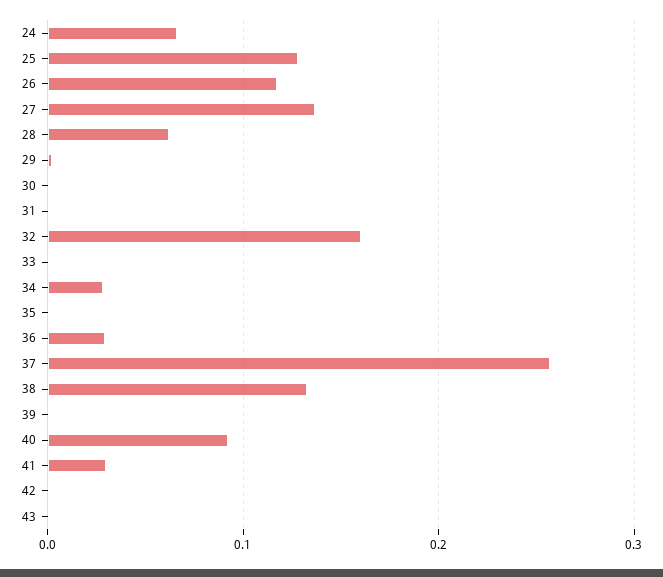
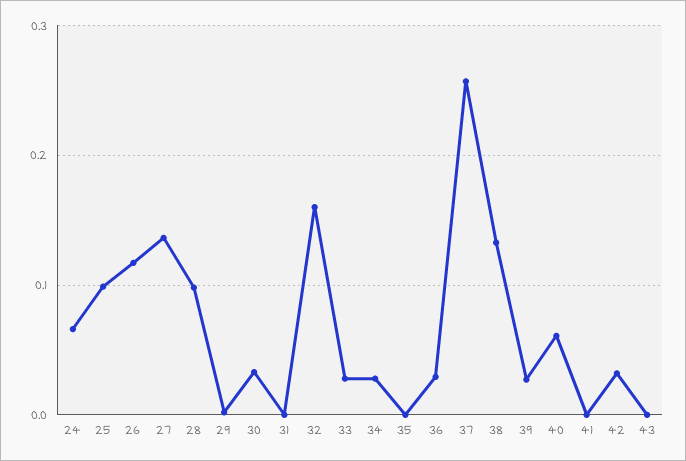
  {
    "24": 0.07,
-   "25": 0.13,
+   "25": 0.1,
    "26": 0.12,
    "27": 0.14,
-   "28": 0.06,
+   "28": 0.1,
    "29": 0,
-   "30": 0,
+   "30": 0.03,
    "31": 0,
    "32": 0.16,
-   "33": 0,
+   "33": 0.03,
    "34": 0.03,
    "35": 0,
    "36": 0.03,
    "37": 0.26,
    "38": 0.13,
-   "39": 0,
+   "39": 0.03,
-   "40": 0.09,
+   "40": 0.06,
-   "41": 0.03,
+   "41": 0,
-   "42": 0,
+   "42": 0.03,
    "43": 0
  }

